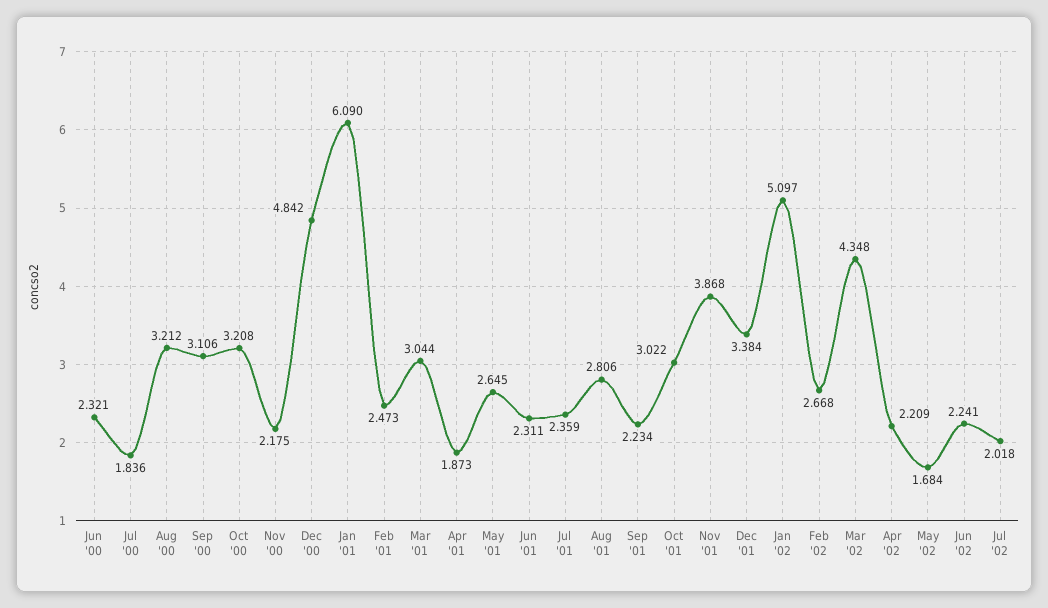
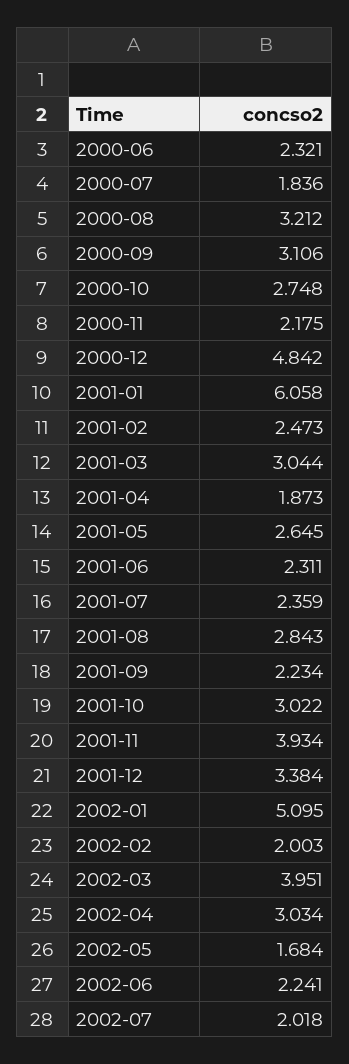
  {
    "Jun '00": 2.321,
    "Jul '00": 1.836,
    "Aug '00": 3.212,
    "Sep '00": 3.106,
-   "Oct '00": 3.208,
+   "Oct '00": 2.748,
    "Nov '00": 2.175,
    "Dec '00": 4.842,
-   "Jan '01": 6.09,
+   "Jan '01": 6.058,
    "Feb '01": 2.473,
    "Mar '01": 3.044,
    "Apr '01": 1.873,
    "May '01": 2.645,
    "Jun '01": 2.311,
    "Jul '01": 2.359,
-   "Aug '01": 2.806,
+   "Aug '01": 2.843,
    "Sep '01": 2.234,
    "Oct '01": 3.022,
-   "Nov '01": 3.868,
+   "Nov '01": 3.934,
    "Dec '01": 3.384,
-   "Jan '02": 5.097,
+   "Jan '02": 5.095,
-   "Feb '02": 2.668,
+   "Feb '02": 2.003,
-   "Mar '02": 4.348,
+   "Mar '02": 3.951,
-   "Apr '02": 2.209,
+   "Apr '02": 3.034,
    "May '02": 1.684,
    "Jun '02": 2.241,
    "Jul '02": 2.018
  }

